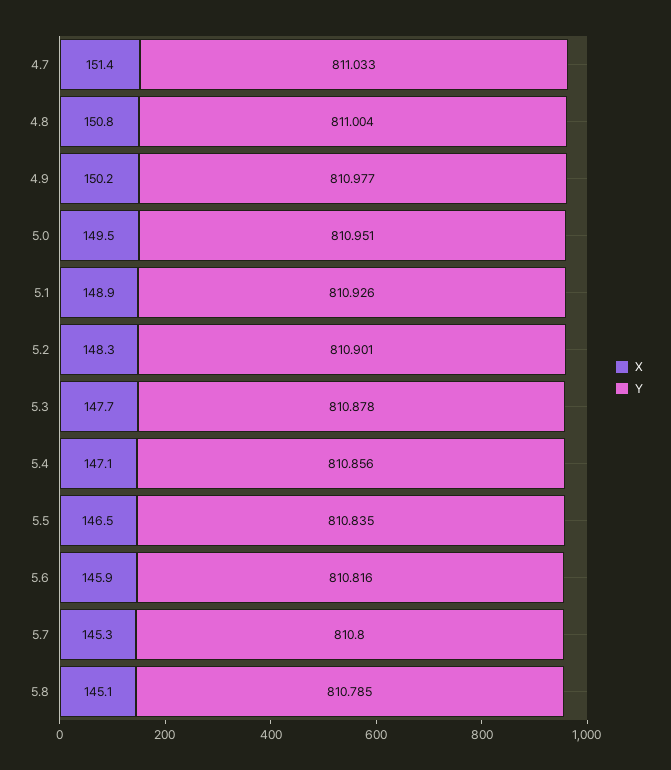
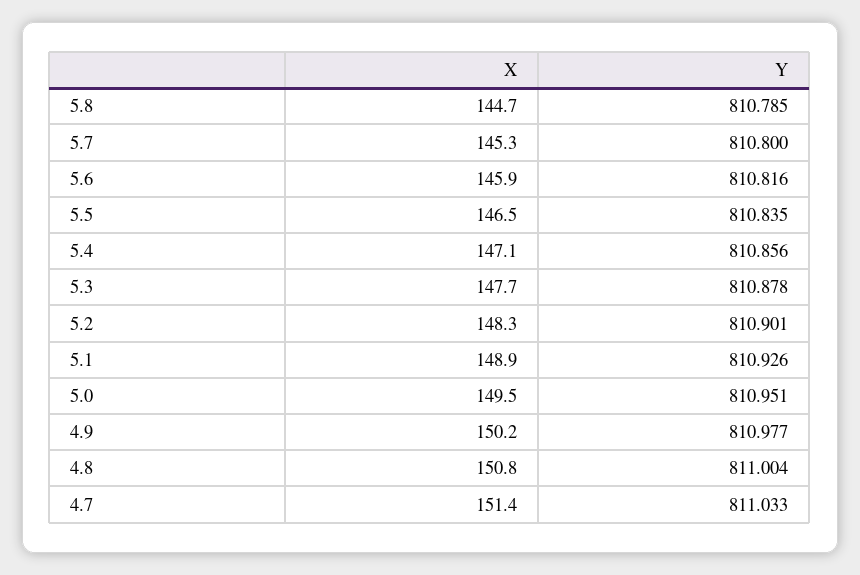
  {
    "X": {
      "4.7": 151.4,
      "4.8": 150.8,
      "4.9": 150.2,
      "5.0": 149.5,
      "5.1": 148.9,
      "5.2": 148.3,
      "5.3": 147.7,
      "5.4": 147.1,
      "5.5": 146.5,
      "5.6": 145.9,
      "5.7": 145.3,
-     "5.8": 145.1
+     "5.8": 144.7
    },
    "Y": {
      "4.7": 811.033,
      "4.8": 811.004,
      "4.9": 810.977,
      "5.0": 810.951,
      "5.1": 810.926,
      "5.2": 810.901,
      "5.3": 810.878,
      "5.4": 810.856,
      "5.5": 810.835,
      "5.6": 810.816,
      "5.7": 810.8,
      "5.8": 810.785
    }
  }

